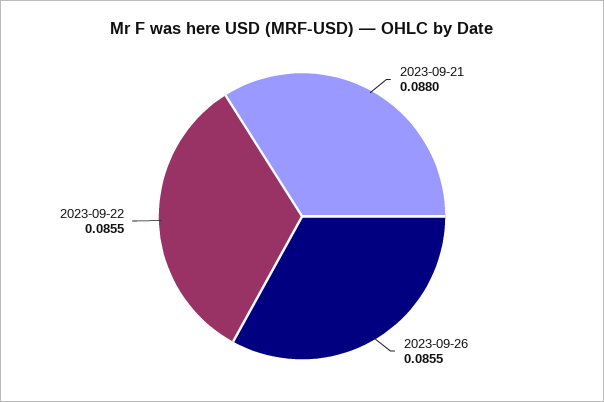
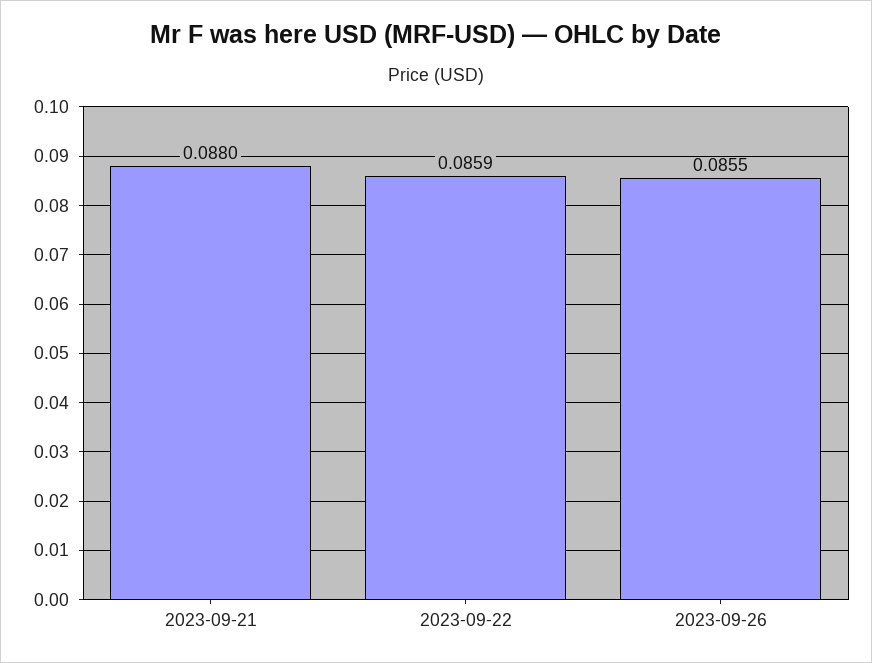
  {
    "2023-09-21": 0.088,
    "2023-09-26": 0.0855,
-   "2023-09-22": 0.0855
+   "2023-09-22": 0.0859
  }

